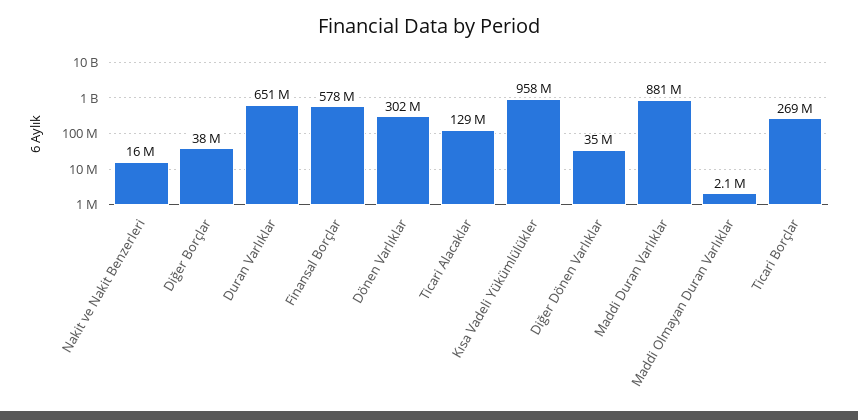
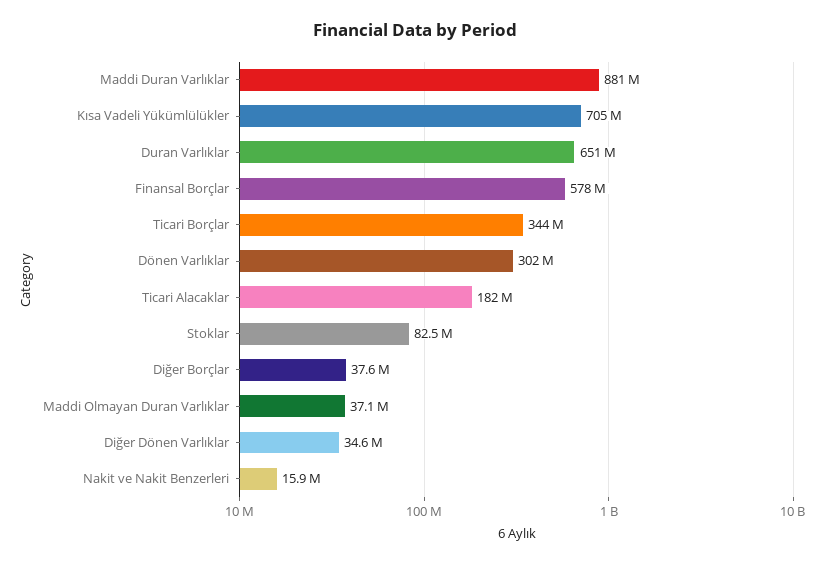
  {
    "Nakit ve Nakit Benzerleri": 15900000,
    "Diğer Borçlar": 37600000,
    "Duran Varlıklar": 651000000,
    "Finansal Borçlar": 578000000,
    "Dönen Varlıklar": 302000000,
-   "Ticari Alacaklar": 129000000,
+   "Ticari Alacaklar": 182000000,
-   "Kısa Vadeli Yükümlülükler": 958000000,
+   "Kısa Vadeli Yükümlülükler": 705000000,
    "Diğer Dönen Varlıklar": 34600000,
    "Maddi Duran Varlıklar": 881000000,
-   "Maddi Olmayan Duran Varlıklar": 2100000,
+   "Maddi Olmayan Duran Varlıklar": 37100000,
-   "Ticari Borçlar": 269000000
+   "Ticari Borçlar": 344000000,
+   "Stoklar": 82500000
  }

